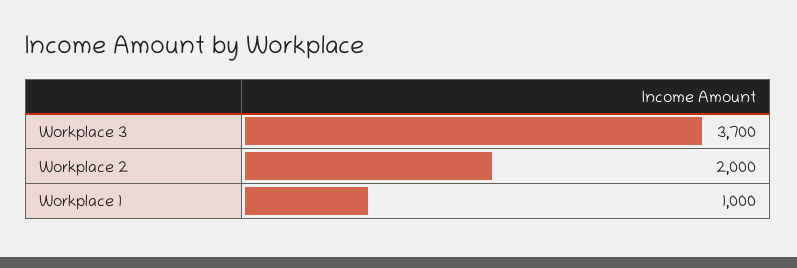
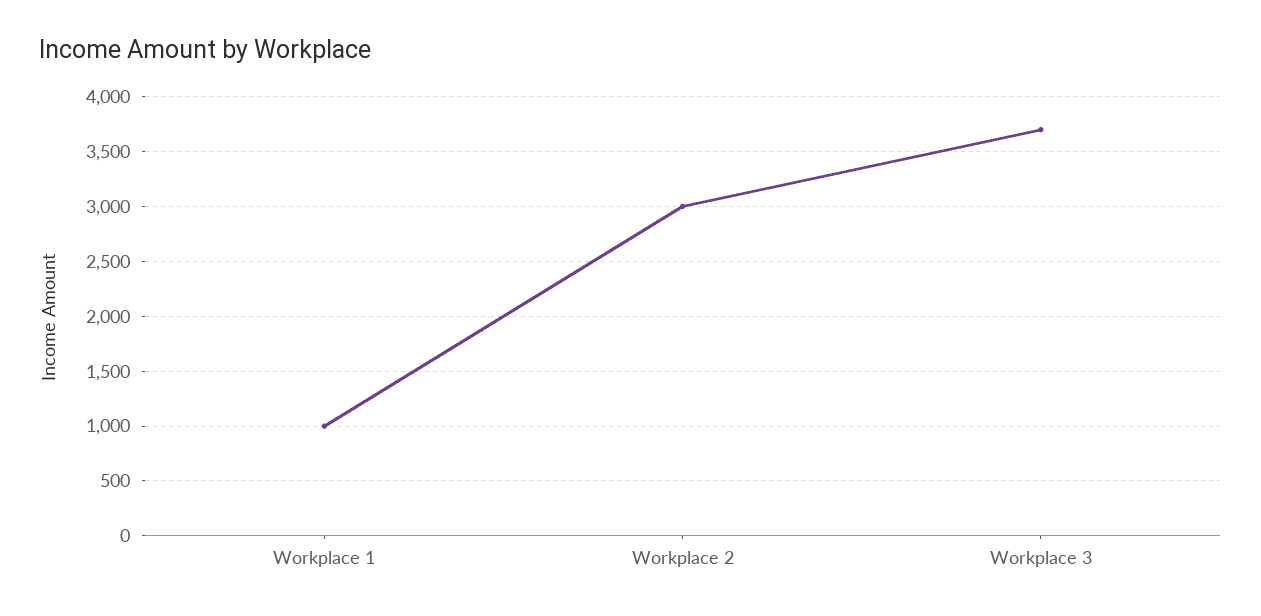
  {
    "Workplace 3": 3700,
-   "Workplace 2": 2000,
+   "Workplace 2": 3000,
    "Workplace 1": 1000
  }

